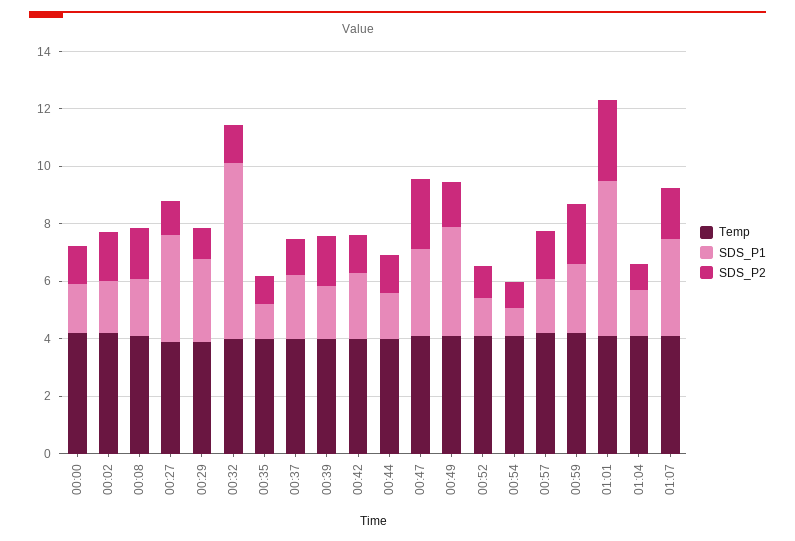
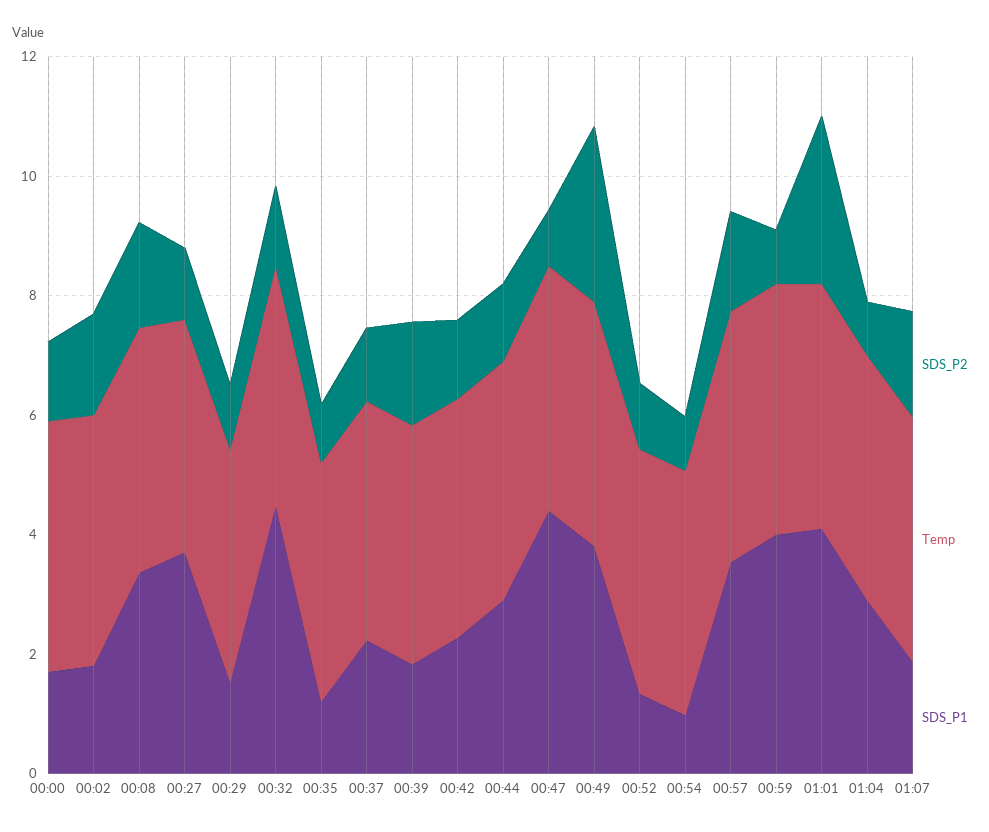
  {
    "Temp": {
      "00:00": 4,
      "00:02": 4,
      "00:08": 4,
      "00:27": 4,
      "00:29": 4,
      "00:32": 4,
      "00:35": 4,
      "00:37": 4,
      "00:39": 4,
      "00:42": 4,
      "00:44": 4,
      "00:47": 4,
      "00:49": 4,
      "00:52": 4,
      "00:54": 4,
      "00:57": 4,
      "00:59": 4,
      "01:01": 4,
      "01:04": 4,
      "01:07": 4
    },
    "SDS_P1": {
      "00:00": 1.5,
      "00:02": 2,
-     "00:08": 2,
+     "00:08": 3.5,
      "00:27": 3.5,
-     "00:29": 3,
+     "00:29": 1.5,
-     "00:32": 6,
+     "00:32": 4.5,
      "00:35": 1,
      "00:37": 2,
      "00:39": 2,
      "00:42": 2.5,
-     "00:44": 1.5,
+     "00:44": 3,
-     "00:47": 3,
+     "00:47": 4.5,
      "00:49": 4,
      "00:52": 1.5,
      "00:54": 1,
-     "00:57": 2,
+     "00:57": 3.5,
-     "00:59": 2.5,
+     "00:59": 4,
-     "01:01": 5.5,
+     "01:01": 4,
-     "01:04": 1.5,
+     "01:04": 3,
-     "01:07": 3.5
+     "01:07": 2
    },
    "SDS_P2": {
      "00:00": 1.5,
      "00:02": 1.5,
      "00:08": 2,
      "00:27": 1,
      "00:29": 1,
      "00:32": 1.5,
      "00:35": 1,
      "00:37": 1,
      "00:39": 1.5,
      "00:42": 1.5,
      "00:44": 1.5,
-     "00:47": 2.5,
+     "00:47": 1,
-     "00:49": 1.5,
+     "00:49": 3,
      "00:52": 1,
      "00:54": 1,
      "00:57": 1.5,
-     "00:59": 2,
+     "00:59": 1,
      "01:01": 3,
      "01:04": 1,
      "01:07": 2
    }
  }

